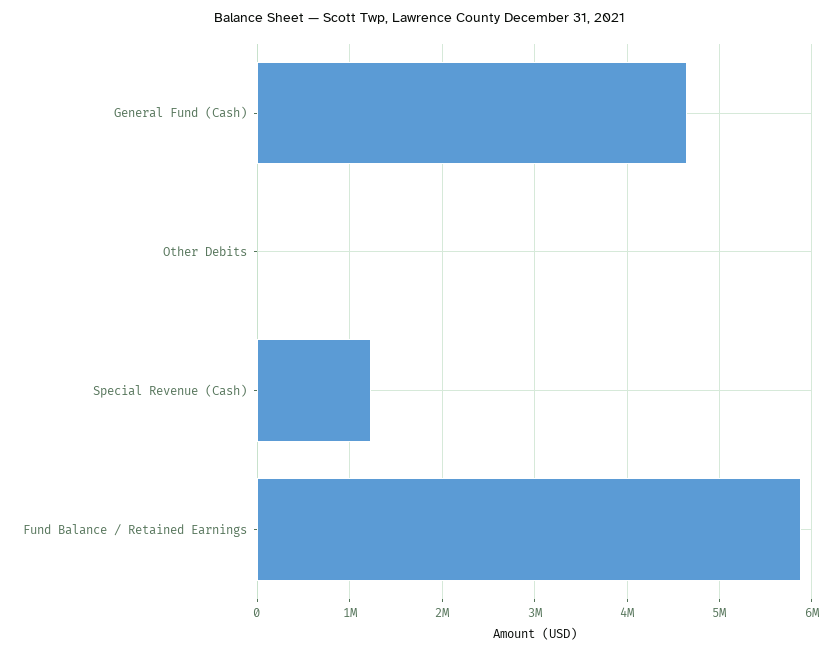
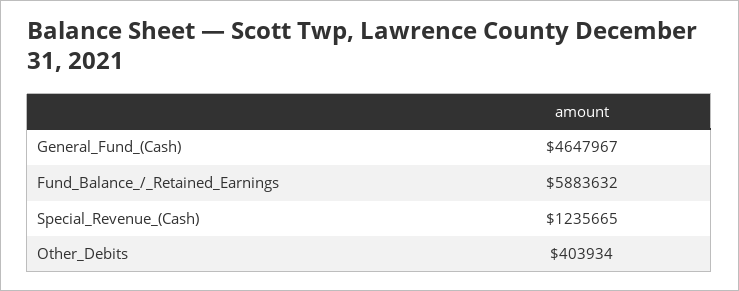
  {
    "General Fund (Cash)": 4647967,
-   "Other Debits": 0,
+   "Other Debits": 403934,
    "Special Revenue (Cash)": 1235665,
    "Fund Balance / Retained Earnings": 5883632
  }

